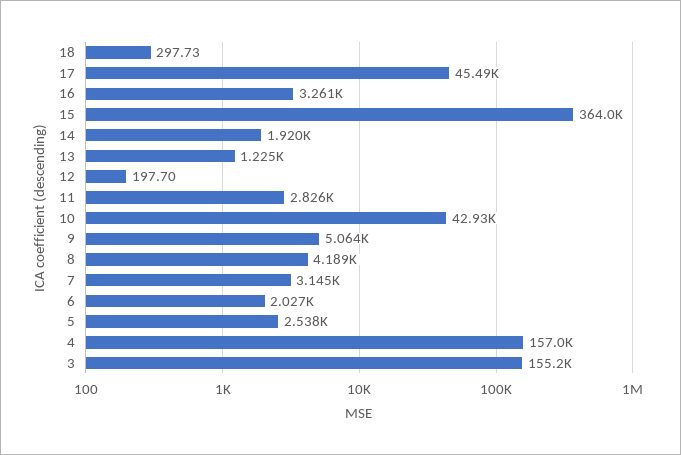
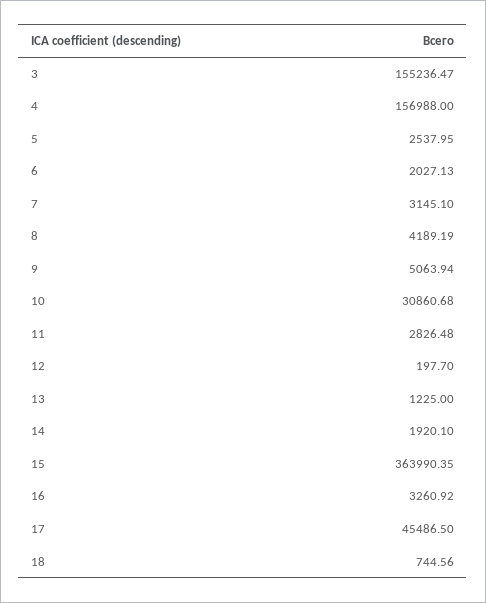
  {
-   "18": 297.73,
+   "18": 744.56,
    "17": 45486.5,
    "16": 3260.92,
    "15": 363990.35,
    "14": 1920.1,
    "13": 1225,
    "12": 197.7,
    "11": 2826.48,
-   "10": 42930,
+   "10": 30860.68,
    "9": 5063.94,
    "8": 4189.19,
    "7": 3145.1,
    "6": 2027.13,
    "5": 2537.95,
    "4": 156988,
    "3": 155236.47
  }

